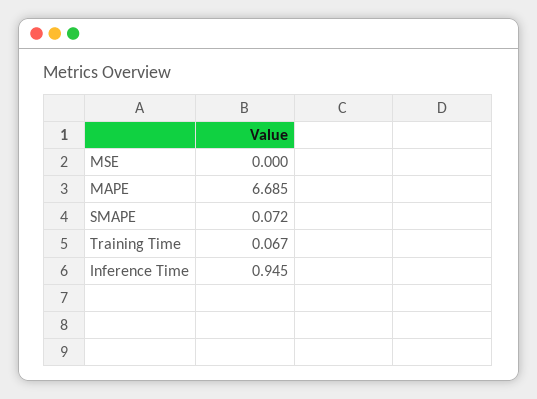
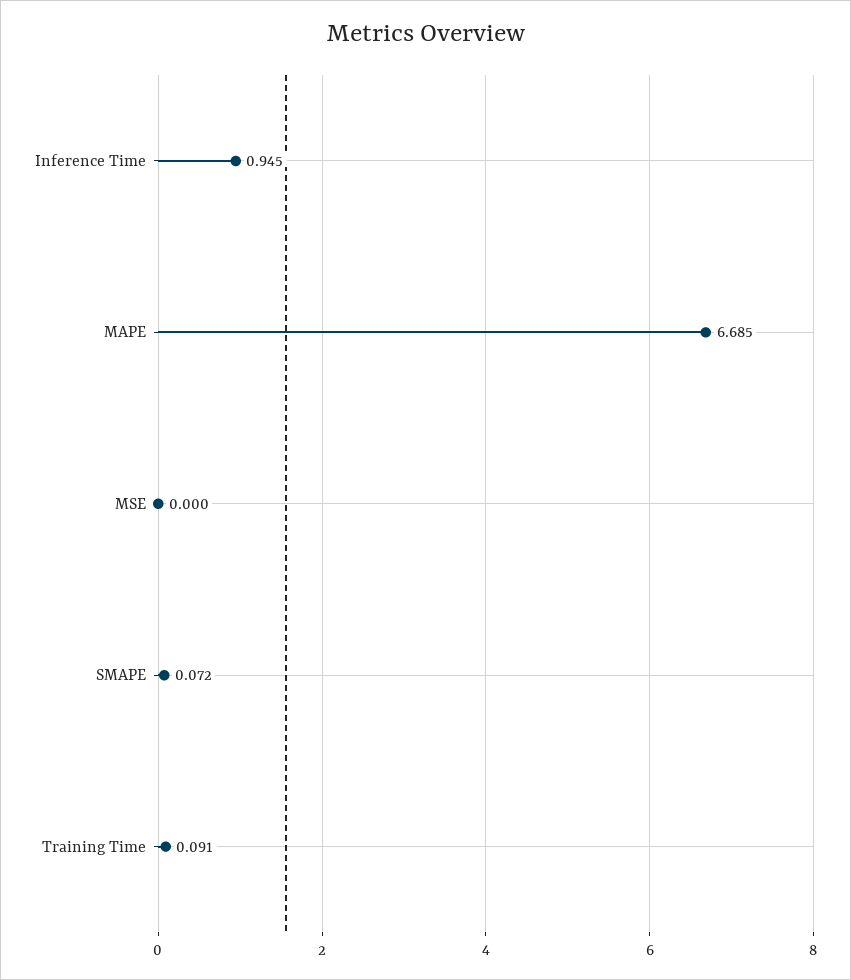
  {
    "MSE": 0,
    "MAPE": 6.685,
    "SMAPE": 0.072,
-   "Training Time": 0.067,
+   "Training Time": 0.091,
    "Inference Time": 0.945
  }

